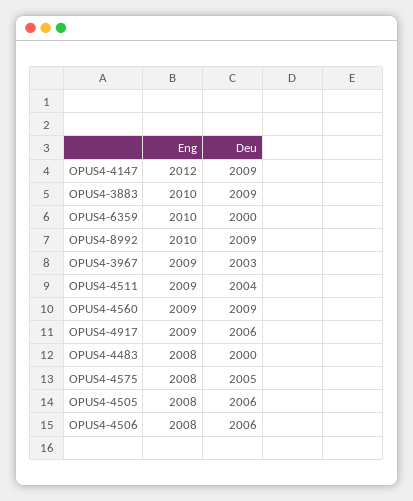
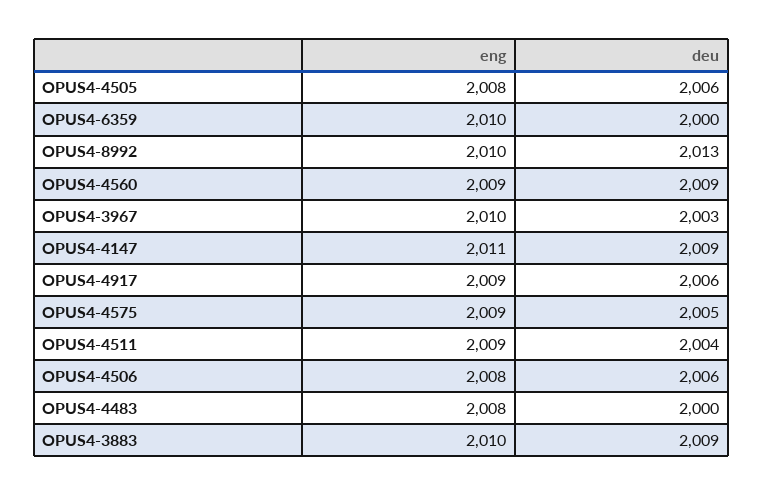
  {
    "Eng": {
-     "OPUS4-4147": 2012,
+     "OPUS4-4147": 2011,
      "OPUS4-3883": 2010,
      "OPUS4-6359": 2010,
      "OPUS4-8992": 2010,
-     "OPUS4-3967": 2009,
+     "OPUS4-3967": 2010,
      "OPUS4-4511": 2009,
      "OPUS4-4560": 2009,
      "OPUS4-4917": 2009,
      "OPUS4-4483": 2008,
-     "OPUS4-4575": 2008,
+     "OPUS4-4575": 2009,
      "OPUS4-4505": 2008,
      "OPUS4-4506": 2008
    },
    "Deu": {
      "OPUS4-4147": 2009,
      "OPUS4-3883": 2009,
      "OPUS4-6359": 2000,
-     "OPUS4-8992": 2009,
+     "OPUS4-8992": 2013,
      "OPUS4-3967": 2003,
      "OPUS4-4511": 2004,
      "OPUS4-4560": 2009,
      "OPUS4-4917": 2006,
      "OPUS4-4483": 2000,
      "OPUS4-4575": 2005,
      "OPUS4-4505": 2006,
      "OPUS4-4506": 2006
    }
  }

